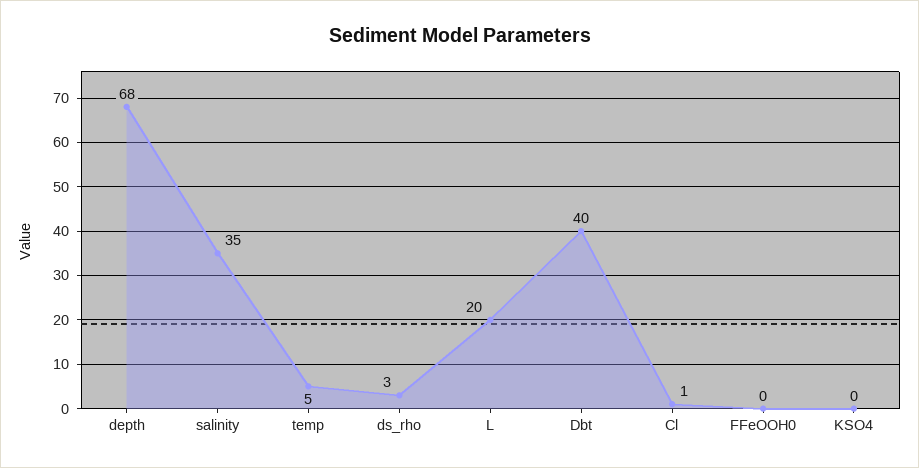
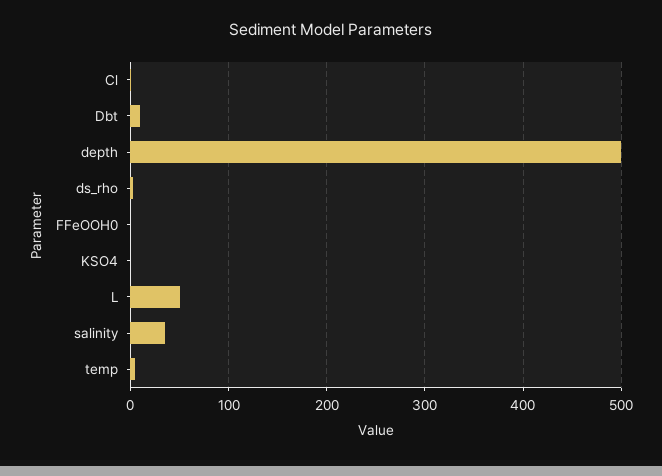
  {
-   "depth": 68,
+   "depth": 500,
    "salinity": 35,
    "temp": 5,
    "ds_rho": 3,
-   "L": 20,
+   "L": 50,
-   "Dbt": 40,
+   "Dbt": 10,
    "Cl": 1,
    "FFeOOH0": 0,
    "KSO4": 0
  }

